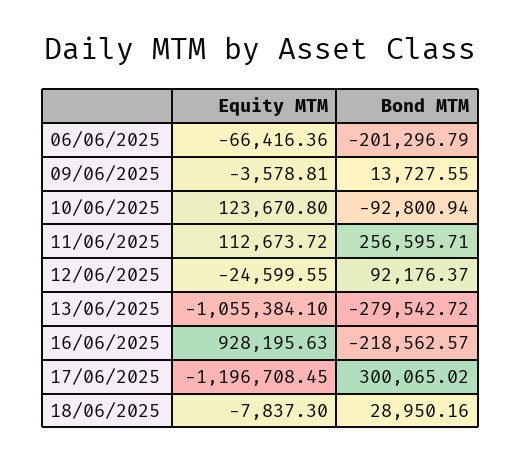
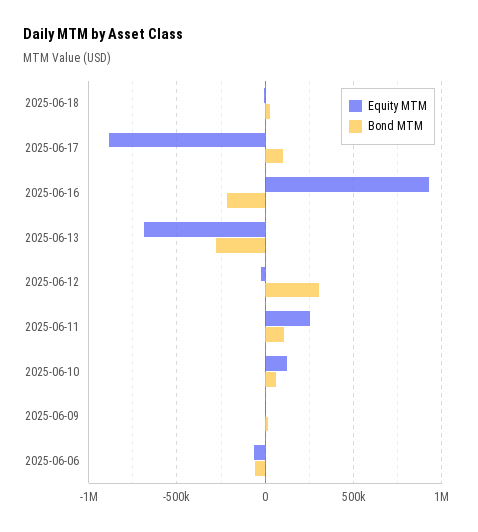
  {
    "Equity MTM": {
      "06/06/2025": -66416.36,
      "09/06/2025": -3578.81,
      "10/06/2025": 123670.8,
-     "11/06/2025": 112673.72,
+     "11/06/2025": 250000,
      "12/06/2025": -24599.55,
-     "13/06/2025": -1055384.1,
+     "13/06/2025": -700000,
      "16/06/2025": 928195.63,
-     "17/06/2025": -1196708.45,
+     "17/06/2025": -900000,
      "18/06/2025": -7837.3
    },
    "Bond MTM": {
-     "06/06/2025": -201296.79,
+     "06/06/2025": -50000,
      "09/06/2025": 13727.55,
-     "10/06/2025": -92800.94,
+     "10/06/2025": 50000,
-     "11/06/2025": 256595.71,
+     "11/06/2025": 100000,
-     "12/06/2025": 92176.37,
+     "12/06/2025": 300000,
      "13/06/2025": -279542.72,
      "16/06/2025": -218562.57,
-     "17/06/2025": 300065.02,
+     "17/06/2025": 100000,
      "18/06/2025": 28950.16
    }
  }

